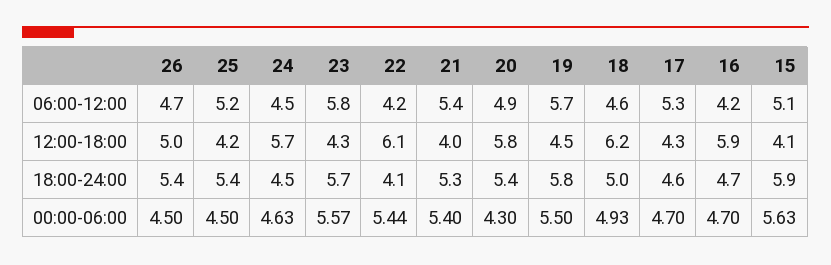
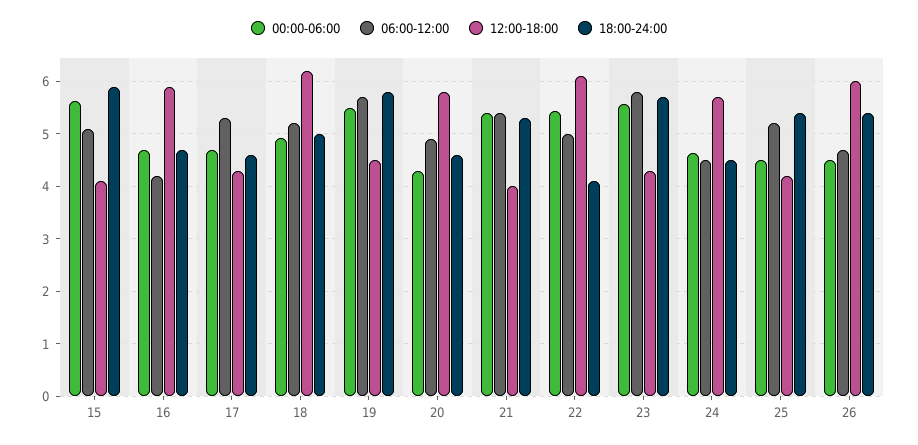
  {
    "06:00-12:00": {
      "26": 4.7,
      "25": 5.2,
      "24": 4.5,
      "23": 5.8,
-     "22": 4.2,
+     "22": 5,
      "21": 5.4,
      "20": 4.9,
      "19": 5.7,
-     "18": 4.6,
+     "18": 5.2,
      "17": 5.3,
      "16": 4.2,
      "15": 5.1
    },
    "12:00-18:00": {
-     "26": 5,
+     "26": 6,
      "25": 4.2,
      "24": 5.7,
      "23": 4.3,
      "22": 6.1,
      "21": 4,
      "20": 5.8,
      "19": 4.5,
      "18": 6.2,
      "17": 4.3,
      "16": 5.9,
      "15": 4.1
    },
    "18:00-24:00": {
      "26": 5.4,
      "25": 5.4,
      "24": 4.5,
      "23": 5.7,
      "22": 4.1,
      "21": 5.3,
-     "20": 5.4,
+     "20": 4.6,
      "19": 5.8,
      "18": 5,
      "17": 4.6,
      "16": 4.7,
      "15": 5.9
    },
    "00:00-06:00": {
      "26": 4.5,
      "25": 4.5,
      "24": 4.63,
      "23": 5.57,
      "22": 5.44,
      "21": 5.4,
      "20": 4.3,
      "19": 5.5,
      "18": 4.93,
      "17": 4.7,
      "16": 4.7,
      "15": 5.63
    }
  }

